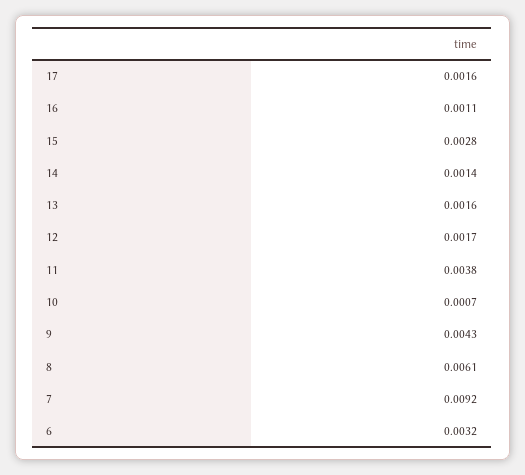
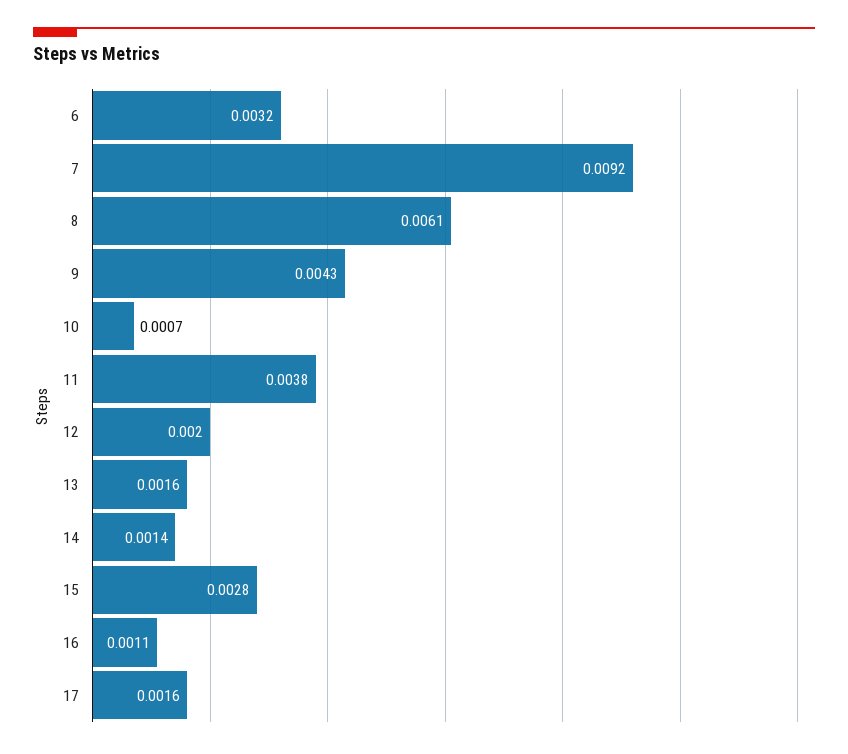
  {
    "17": 0.0016,
    "16": 0.0011,
    "15": 0.0028,
    "14": 0.0014,
    "13": 0.0016,
-   "12": 0.0017,
+   "12": 0.002,
    "11": 0.0038,
    "10": 0.0007,
    "9": 0.0043,
    "8": 0.0061,
    "7": 0.0092,
    "6": 0.0032
  }

